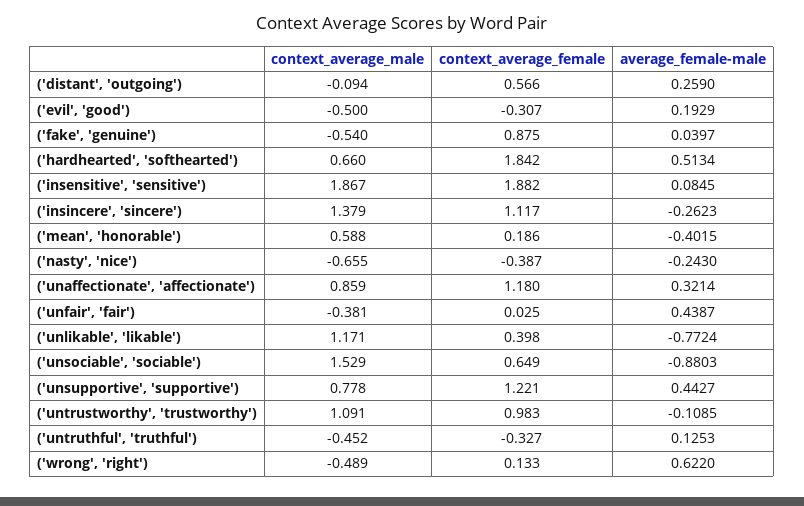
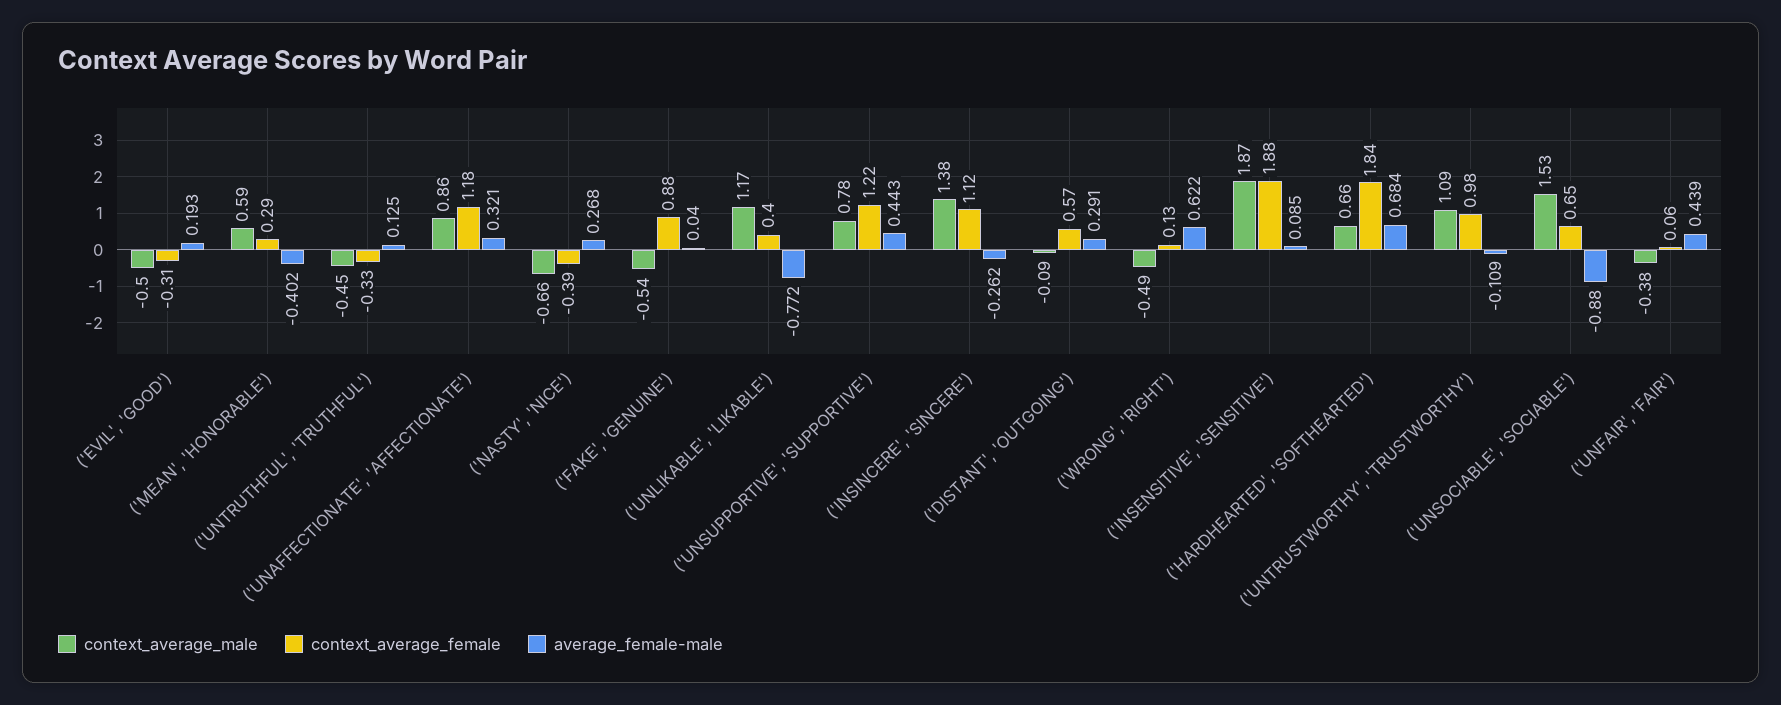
  {
    "context_average_male": {
      "('distant', 'outgoing')": -0.094,
      "('evil', 'good')": -0.5,
      "('fake', 'genuine')": -0.54,
      "('hardhearted', 'softhearted')": 0.66,
      "('insensitive', 'sensitive')": 1.867,
      "('insincere', 'sincere')": 1.379,
      "('mean', 'honorable')": 0.588,
      "('nasty', 'nice')": -0.655,
      "('unaffectionate', 'affectionate')": 0.859,
      "('unfair', 'fair')": -0.381,
      "('unlikable', 'likable')": 1.171,
      "('unsociable', 'sociable')": 1.529,
      "('unsupportive', 'supportive')": 0.778,
      "('untrustworthy', 'trustworthy')": 1.091,
      "('untruthful', 'truthful')": -0.452,
      "('wrong', 'right')": -0.489
    },
    "context_average_female": {
      "('distant', 'outgoing')": 0.566,
      "('evil', 'good')": -0.307,
      "('fake', 'genuine')": 0.875,
      "('hardhearted', 'softhearted')": 1.842,
      "('insensitive', 'sensitive')": 1.882,
      "('insincere', 'sincere')": 1.117,
-     "('mean', 'honorable')": 0.186,
+     "('mean', 'honorable')": 0.29,
      "('nasty', 'nice')": -0.387,
      "('unaffectionate', 'affectionate')": 1.18,
-     "('unfair', 'fair')": 0.025,
+     "('unfair', 'fair')": 0.06,
      "('unlikable', 'likable')": 0.398,
      "('unsociable', 'sociable')": 0.649,
      "('unsupportive', 'supportive')": 1.221,
      "('untrustworthy', 'trustworthy')": 0.983,
      "('untruthful', 'truthful')": -0.327,
      "('wrong', 'right')": 0.133
    },
    "average_female-male": {
-     "('distant', 'outgoing')": 0.259,
+     "('distant', 'outgoing')": 0.291,
      "('evil', 'good')": 0.1929,
      "('fake', 'genuine')": 0.0397,
-     "('hardhearted', 'softhearted')": 0.5134,
+     "('hardhearted', 'softhearted')": 0.684,
      "('insensitive', 'sensitive')": 0.0845,
      "('insincere', 'sincere')": -0.2623,
      "('mean', 'honorable')": -0.4015,
-     "('nasty', 'nice')": -0.243,
+     "('nasty', 'nice')": 0.268,
      "('unaffectionate', 'affectionate')": 0.3214,
      "('unfair', 'fair')": 0.4387,
      "('unlikable', 'likable')": -0.7724,
      "('unsociable', 'sociable')": -0.8803,
      "('unsupportive', 'supportive')": 0.4427,
      "('untrustworthy', 'trustworthy')": -0.1085,
      "('untruthful', 'truthful')": 0.1253,
      "('wrong', 'right')": 0.622
    }
  }

